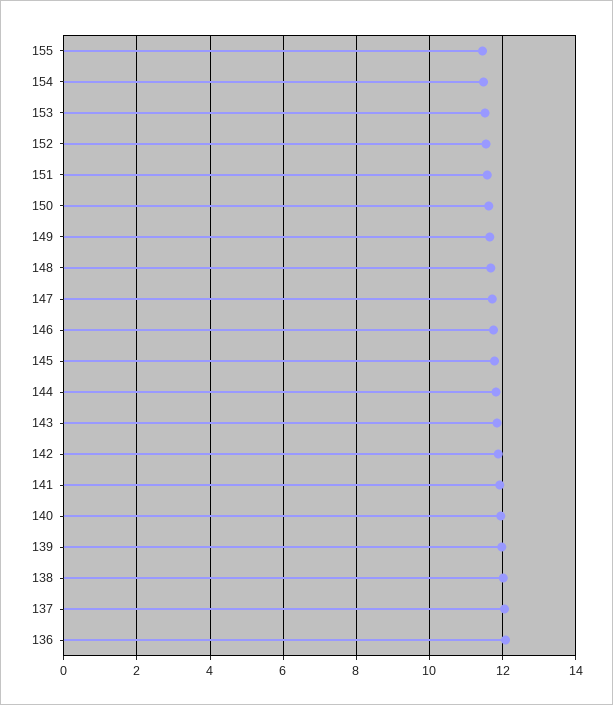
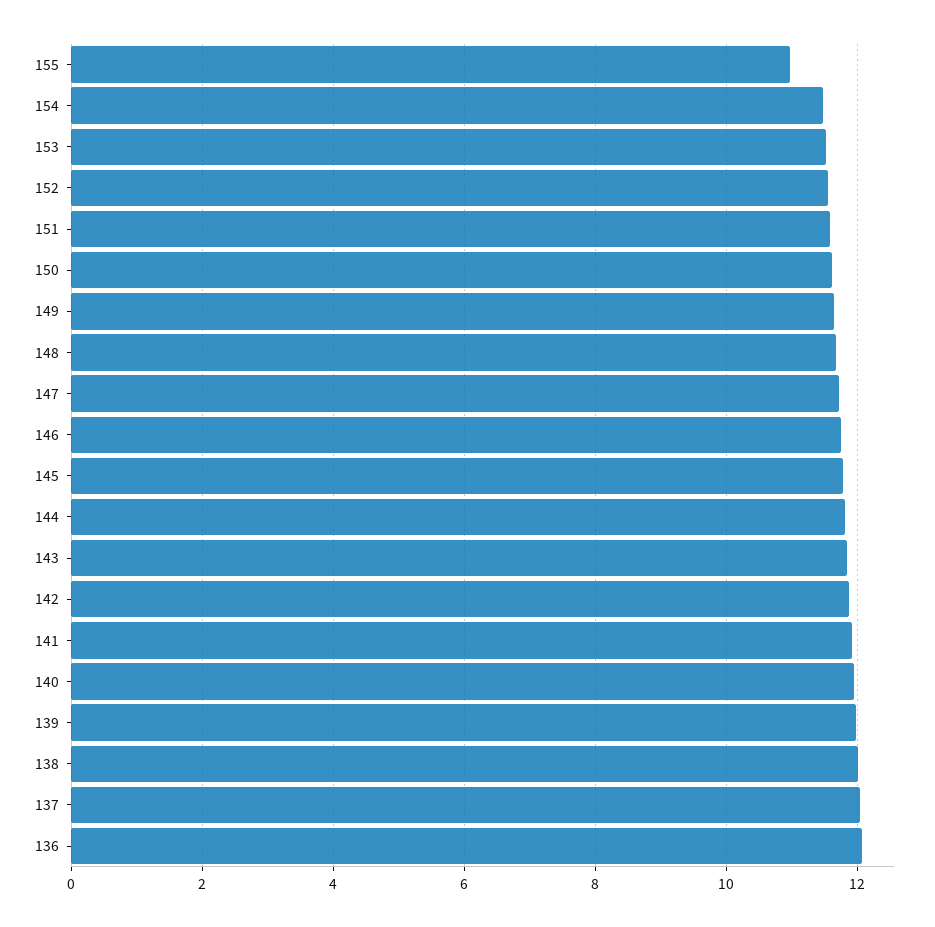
  {
-   "155": 11.4,
+   "155": 11,
    "154": 11.4,
    "153": 11.6,
    "152": 11.6,
    "151": 11.6,
    "150": 11.6,
    "149": 11.6,
    "148": 11.6,
    "147": 11.8,
    "146": 11.8,
    "145": 11.8,
    "144": 11.8,
    "143": 11.8,
    "142": 11.8,
    "141": 12,
    "140": 12,
    "139": 12,
    "138": 12,
    "137": 12,
    "136": 12
  }

